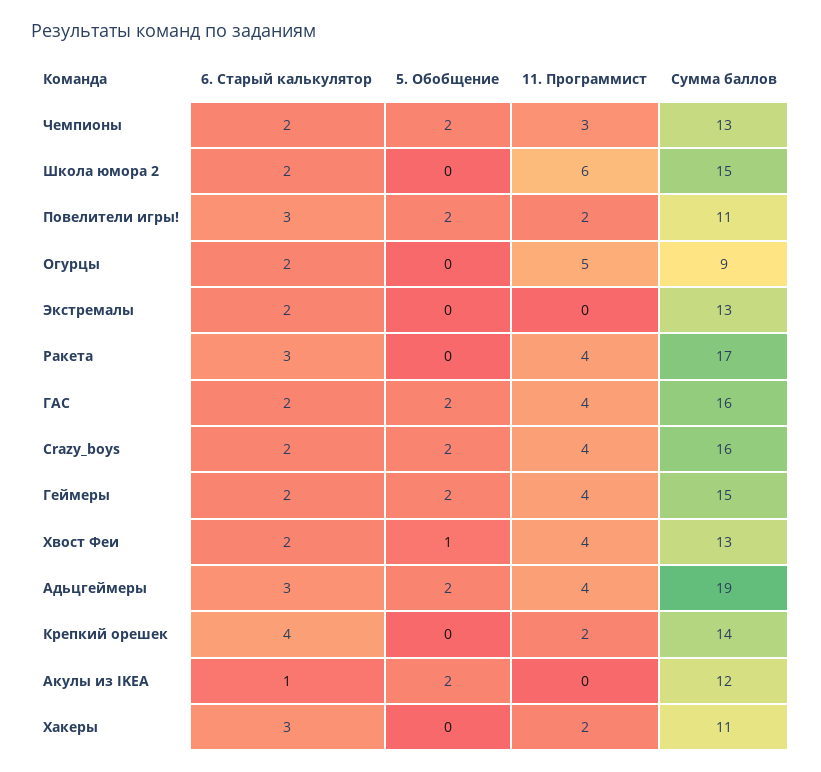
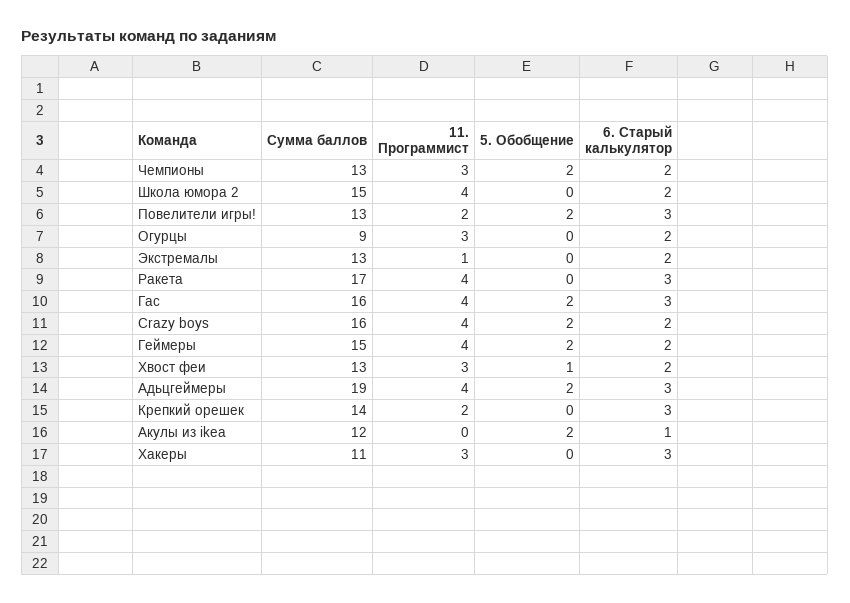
  {
    "6. Старый калькулятор": {
      "Чемпионы": 2,
      "Школа юмора 2": 2,
      "Повелители игры!": 3,
      "Огурцы": 2,
      "Экстремалы": 2,
      "Ракета": 3,
-     "ГАС": 2,
+     "ГАС": 3,
      "Crazy_boys": 2,
      "Геймеры": 2,
      "Хвост Феи": 2,
      "Адьцгеймеры": 3,
-     "Крепкий орешек": 4,
+     "Крепкий орешек": 3,
      "Акулы из IKEA": 1,
      "Хакеры": 3
    },
    "5. Обобщение": {
      "Чемпионы": 2,
      "Школа юмора 2": 0,
      "Повелители игры!": 2,
      "Огурцы": 0,
      "Экстремалы": 0,
      "Ракета": 0,
      "ГАС": 2,
      "Crazy_boys": 2,
      "Геймеры": 2,
      "Хвост Феи": 1,
      "Адьцгеймеры": 2,
      "Крепкий орешек": 0,
      "Акулы из IKEA": 2,
      "Хакеры": 0
    },
    "11. Программист": {
      "Чемпионы": 3,
-     "Школа юмора 2": 6,
+     "Школа юмора 2": 4,
      "Повелители игры!": 2,
-     "Огурцы": 5,
+     "Огурцы": 3,
-     "Экстремалы": 0,
+     "Экстремалы": 1,
      "Ракета": 4,
      "ГАС": 4,
      "Crazy_boys": 4,
      "Геймеры": 4,
-     "Хвост Феи": 4,
+     "Хвост Феи": 3,
      "Адьцгеймеры": 4,
      "Крепкий орешек": 2,
      "Акулы из IKEA": 0,
-     "Хакеры": 2
+     "Хакеры": 3
    },
    "Сумма баллов": {
      "Чемпионы": 13,
      "Школа юмора 2": 15,
-     "Повелители игры!": 11,
+     "Повелители игры!": 13,
      "Огурцы": 9,
      "Экстремалы": 13,
      "Ракета": 17,
      "ГАС": 16,
      "Crazy_boys": 16,
      "Геймеры": 15,
      "Хвост Феи": 13,
      "Адьцгеймеры": 19,
      "Крепкий орешек": 14,
      "Акулы из IKEA": 12,
      "Хакеры": 11
    }
  }

